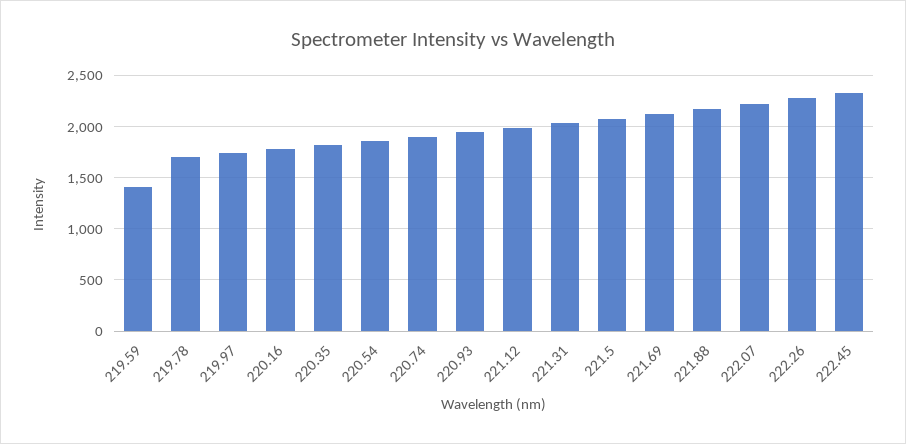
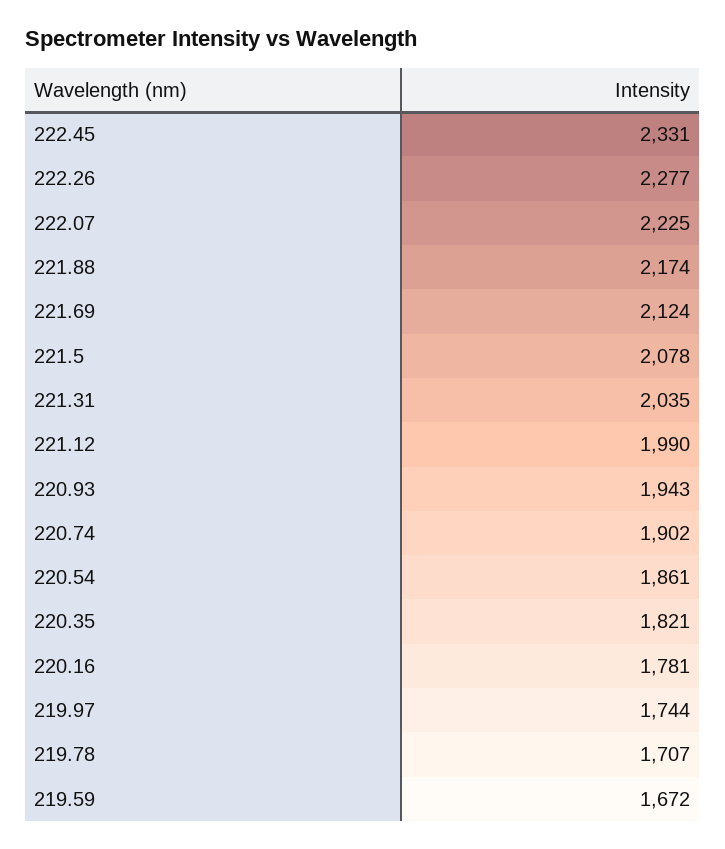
  {
-   "219.59": 1400,
+   "219.59": 1672,
    "219.78": 1707,
    "219.97": 1744,
    "220.16": 1781,
    "220.35": 1821,
    "220.54": 1861,
    "220.74": 1902,
    "220.93": 1943,
    "221.12": 1990,
    "221.31": 2035,
    "221.5": 2078,
    "221.69": 2124,
    "221.88": 2174,
    "222.07": 2225,
    "222.26": 2277,
    "222.45": 2331
  }

